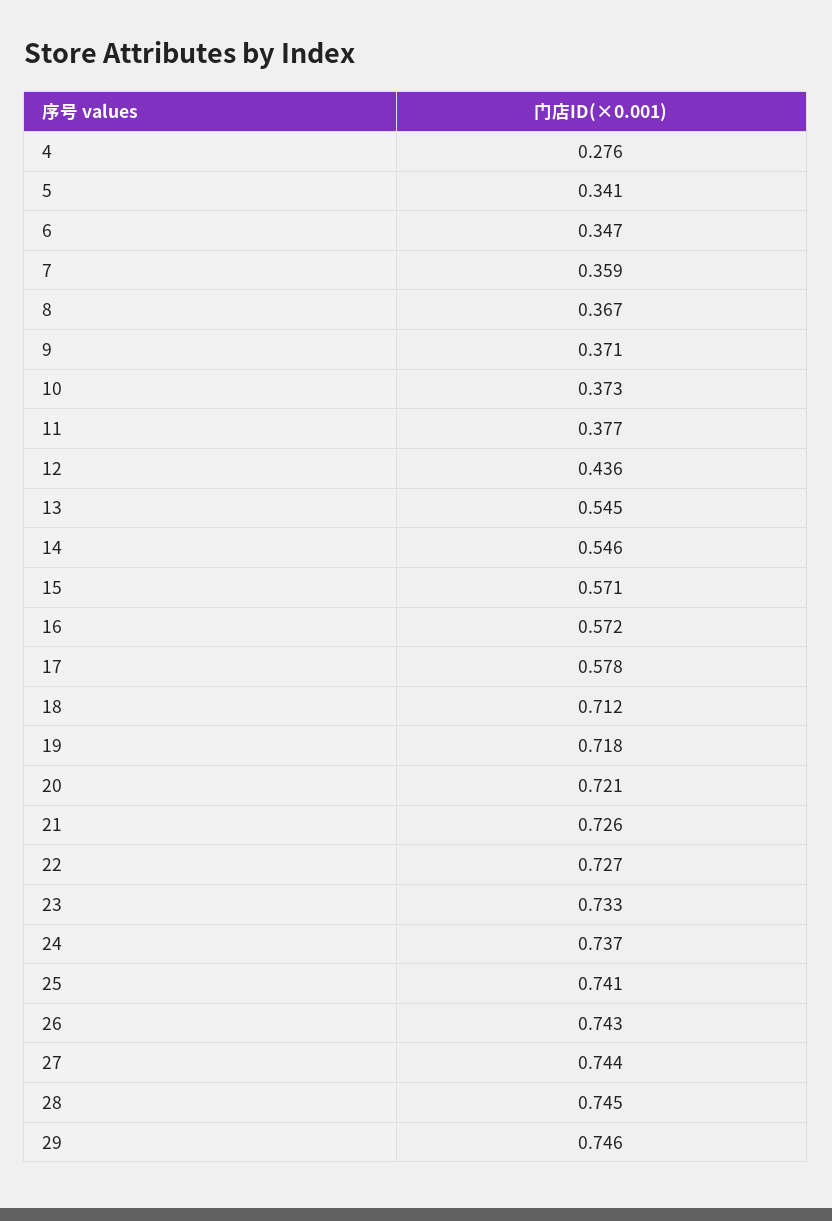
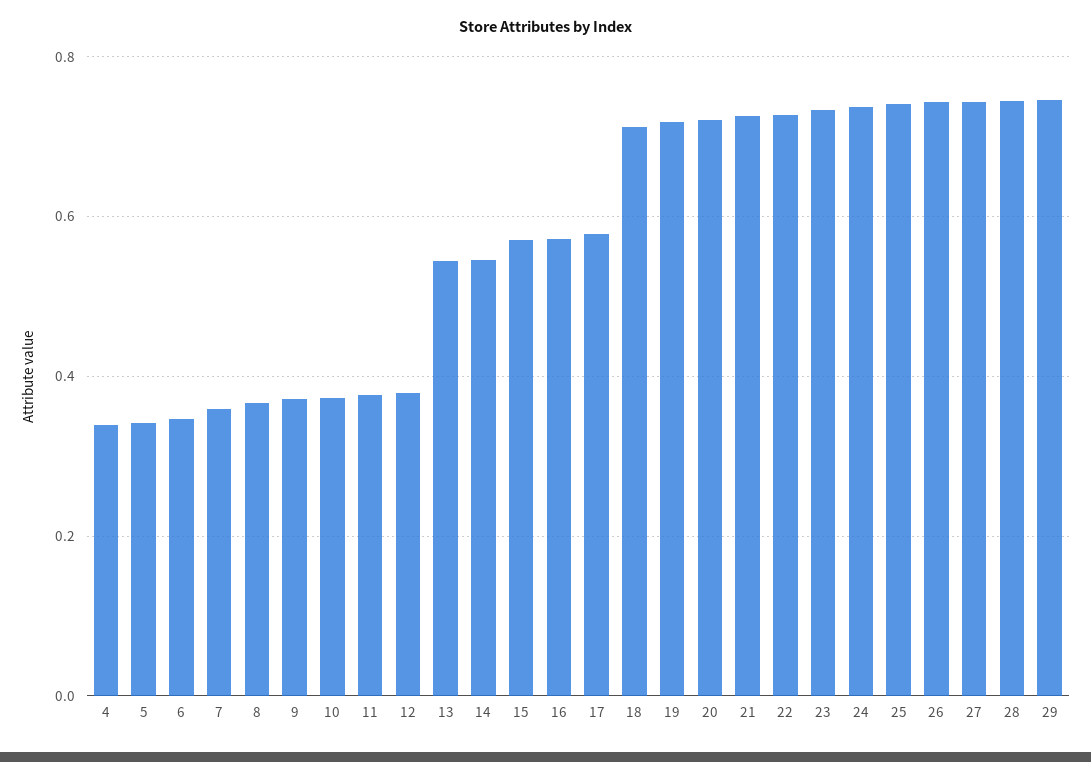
  {
-   "4": 0.276,
+   "4": 0.34,
    "5": 0.341,
    "6": 0.347,
    "7": 0.359,
    "8": 0.367,
    "9": 0.371,
    "10": 0.373,
    "11": 0.377,
-   "12": 0.436,
+   "12": 0.38,
    "13": 0.545,
    "14": 0.546,
    "15": 0.571,
    "16": 0.572,
    "17": 0.578,
    "18": 0.712,
    "19": 0.718,
    "20": 0.721,
    "21": 0.726,
    "22": 0.727,
    "23": 0.733,
    "24": 0.737,
    "25": 0.741,
    "26": 0.743,
    "27": 0.744,
    "28": 0.745,
    "29": 0.746
  }

